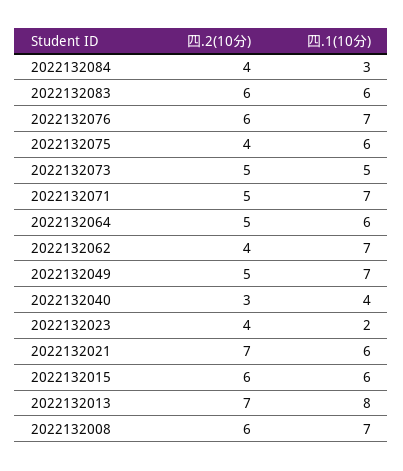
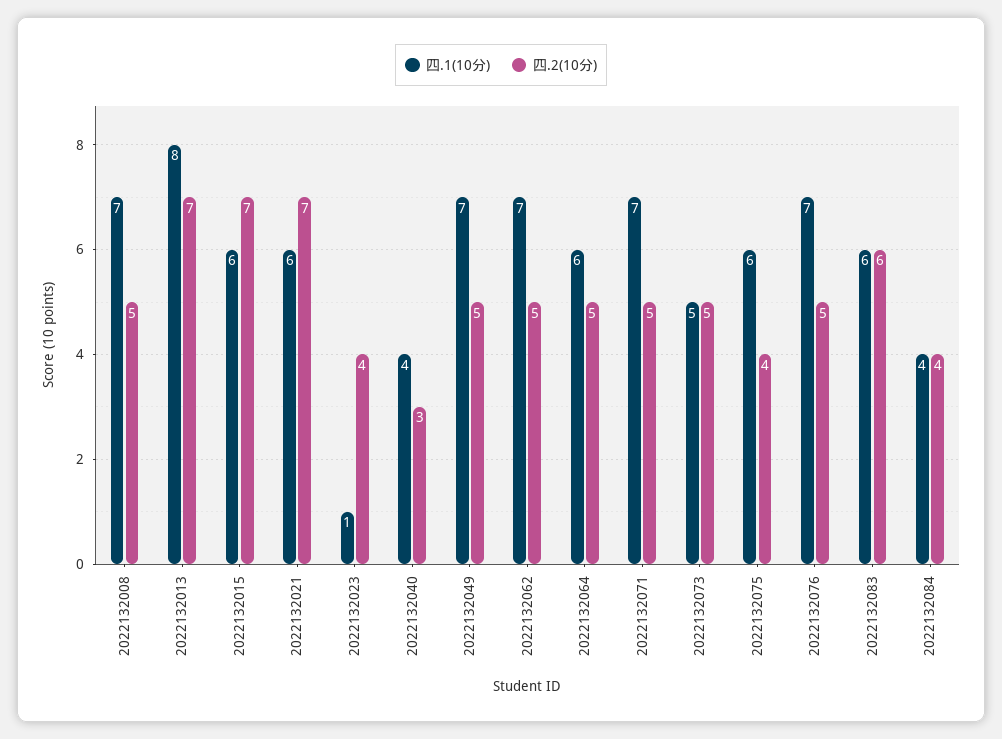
  {
    "四.2(10分)": {
      "2022132084": 4,
      "2022132083": 6,
-     "2022132076": 6,
+     "2022132076": 5,
      "2022132075": 4,
      "2022132073": 5,
      "2022132071": 5,
      "2022132064": 5,
-     "2022132062": 4,
+     "2022132062": 5,
      "2022132049": 5,
      "2022132040": 3,
      "2022132023": 4,
      "2022132021": 7,
-     "2022132015": 6,
+     "2022132015": 7,
      "2022132013": 7,
-     "2022132008": 6
+     "2022132008": 5
    },
    "四.1(10分)": {
-     "2022132084": 3,
+     "2022132084": 4,
      "2022132083": 6,
      "2022132076": 7,
      "2022132075": 6,
      "2022132073": 5,
      "2022132071": 7,
      "2022132064": 6,
      "2022132062": 7,
      "2022132049": 7,
      "2022132040": 4,
-     "2022132023": 2,
+     "2022132023": 1,
      "2022132021": 6,
      "2022132015": 6,
      "2022132013": 8,
      "2022132008": 7
    }
  }

